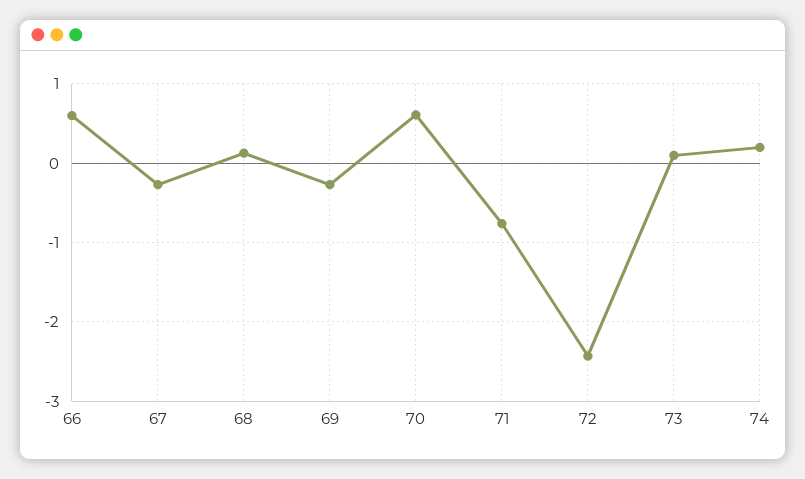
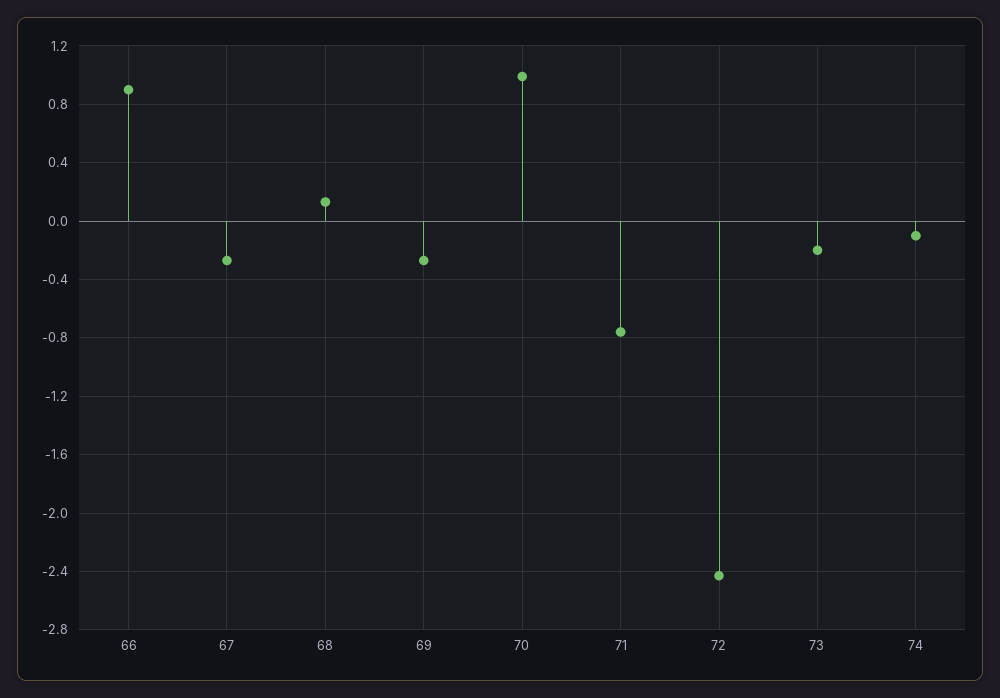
  {
-   "66": 0.6,
+   "66": 0.9,
    "67": -0.25,
    "68": 0.15,
    "69": -0.25,
-   "70": 0.6,
+   "70": 1,
    "71": -0.75,
    "72": -2.45,
-   "73": 0.1,
+   "73": -0.2,
-   "74": 0.2
+   "74": -0.1
  }

